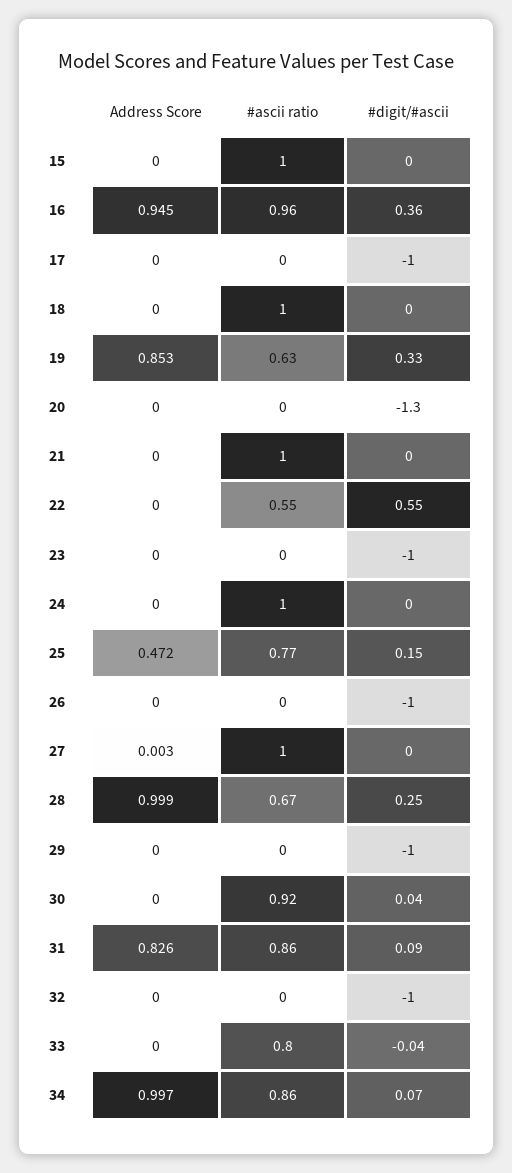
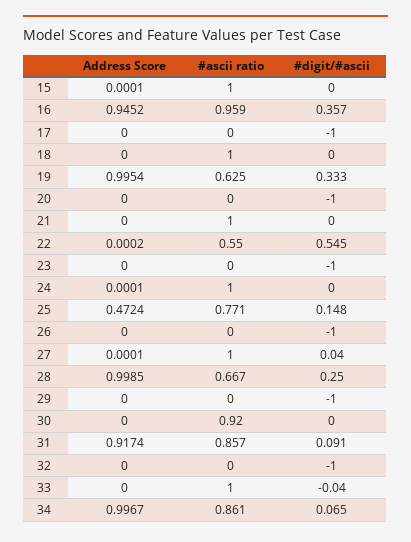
  {
    "Address Score": {
      "15": 0.0001,
      "16": 0.9452,
      "17": 0,
      "18": 0,
-     "19": 0.853,
+     "19": 0.9954,
      "20": 0,
      "21": 0,
      "22": 0.0002,
      "23": 0,
      "24": 0.0001,
      "25": 0.4724,
      "26": 0,
-     "27": 0.003,
+     "27": 0.0001,
      "28": 0.9985,
      "29": 0,
      "30": 0,
-     "31": 0.826,
+     "31": 0.9174,
      "32": 0,
      "33": 0,
      "34": 0.9967
    },
    "#ascii ratio": {
      "15": 1,
      "16": 0.959,
      "17": 0,
      "18": 1,
      "19": 0.625,
      "20": 0,
      "21": 1,
      "22": 0.55,
      "23": 0,
      "24": 1,
      "25": 0.771,
      "26": 0,
      "27": 1,
      "28": 0.667,
      "29": 0,
      "30": 0.92,
      "31": 0.857,
      "32": 0,
-     "33": 0.8,
+     "33": 1,
      "34": 0.861
    },
    "#digit/#ascii": {
      "15": 0,
      "16": 0.357,
      "17": -1,
      "18": 0,
      "19": 0.333,
-     "20": -1.3,
+     "20": -1,
      "21": 0,
      "22": 0.545,
      "23": -1,
      "24": 0,
      "25": 0.148,
      "26": -1,
-     "27": 0,
+     "27": 0.04,
      "28": 0.25,
      "29": -1,
-     "30": 0.04,
+     "30": 0,
      "31": 0.091,
      "32": -1,
      "33": -0.04,
      "34": 0.065
    }
  }

